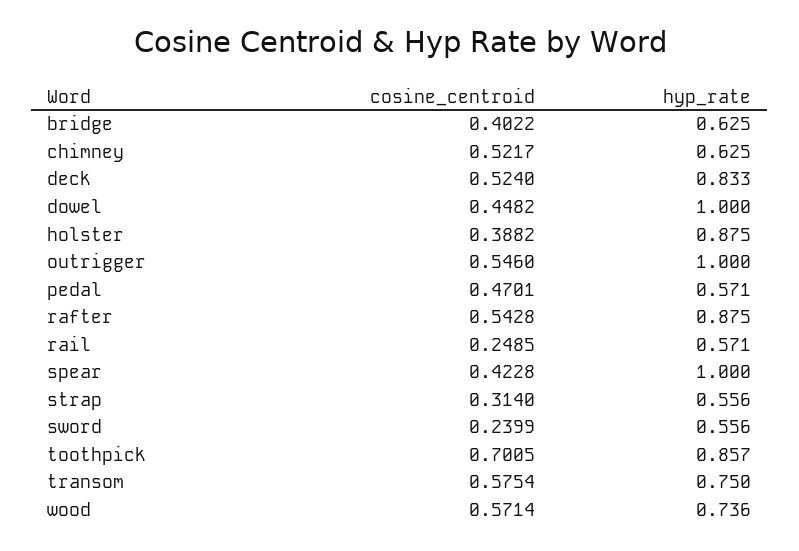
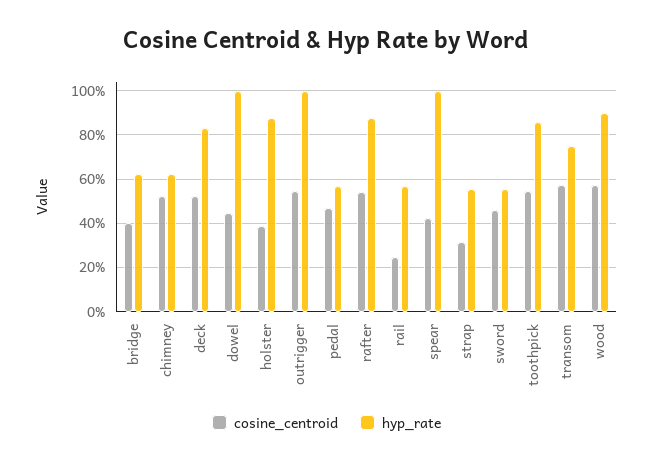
  {
    "cosine_centroid": {
      "bridge": 0.4022,
      "chimney": 0.5217,
      "deck": 0.524,
      "dowel": 0.4482,
      "holster": 0.3882,
      "outrigger": 0.546,
      "pedal": 0.4701,
      "rafter": 0.5428,
      "rail": 0.2485,
      "spear": 0.4228,
      "strap": 0.314,
-     "sword": 0.2399,
+     "sword": 0.45,
-     "toothpick": 0.7005,
+     "toothpick": 0.55,
      "transom": 0.5754,
      "wood": 0.5714
    },
    "hyp_rate": {
      "bridge": 0.625,
      "chimney": 0.625,
      "deck": 0.833,
      "dowel": 1,
      "holster": 0.875,
      "outrigger": 1,
      "pedal": 0.571,
      "rafter": 0.875,
      "rail": 0.571,
      "spear": 1,
      "strap": 0.556,
      "sword": 0.556,
      "toothpick": 0.857,
      "transom": 0.75,
-     "wood": 0.736
+     "wood": 0.9
    }
  }

